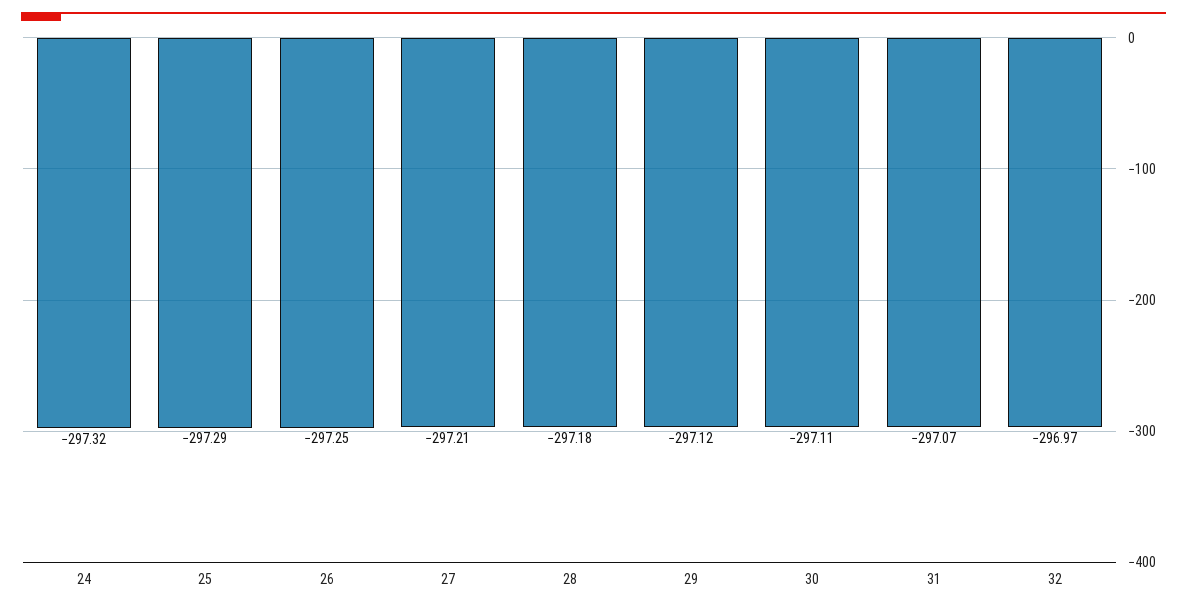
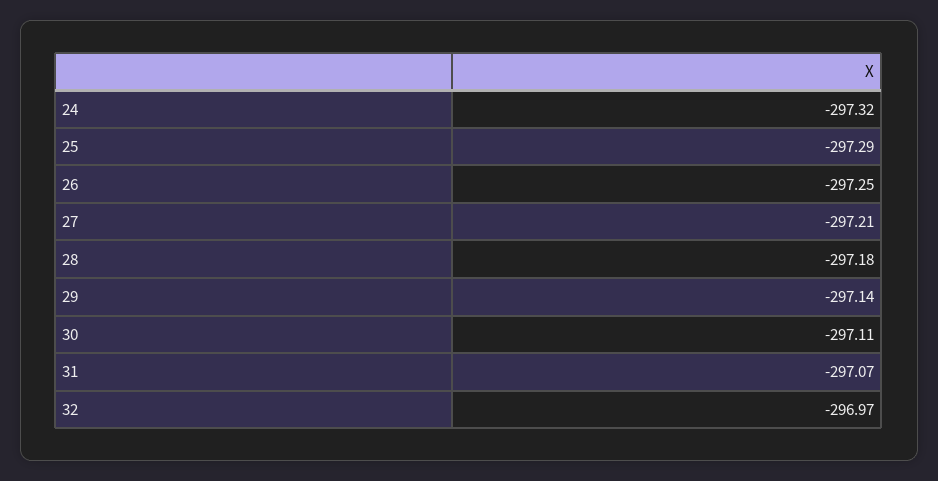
  {
    "24": -297.32,
    "25": -297.29,
    "26": -297.25,
    "27": -297.21,
    "28": -297.18,
-   "29": -297.12,
+   "29": -297.14,
    "30": -297.11,
    "31": -297.07,
    "32": -296.97
  }

